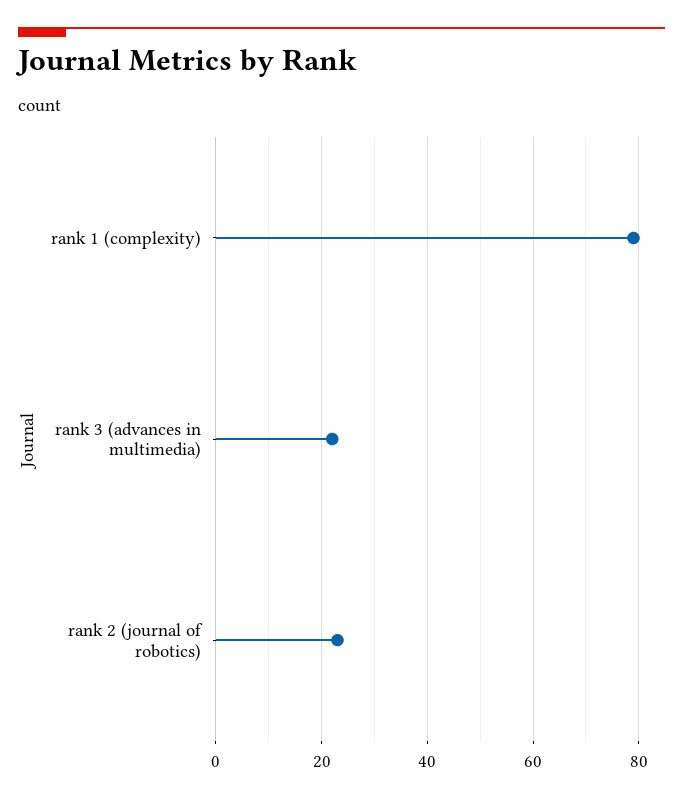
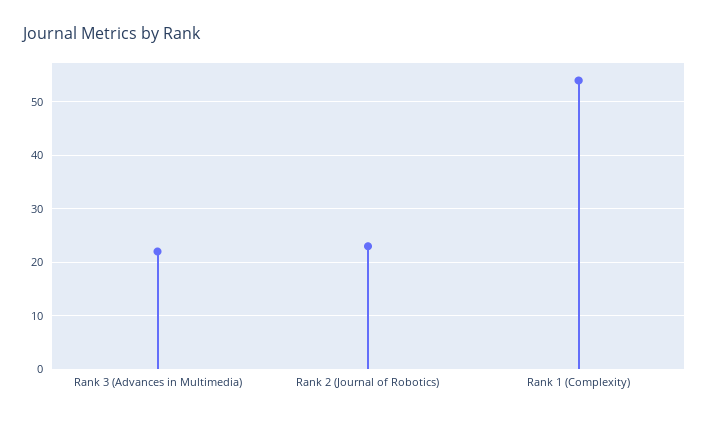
  {
-   "rank 1 (complexity)": 80,
+   "rank 1 (complexity)": 55,
    "rank 3 (advances in multimedia)": 20,
    "rank 2 (journal of robotics)": 25
  }

